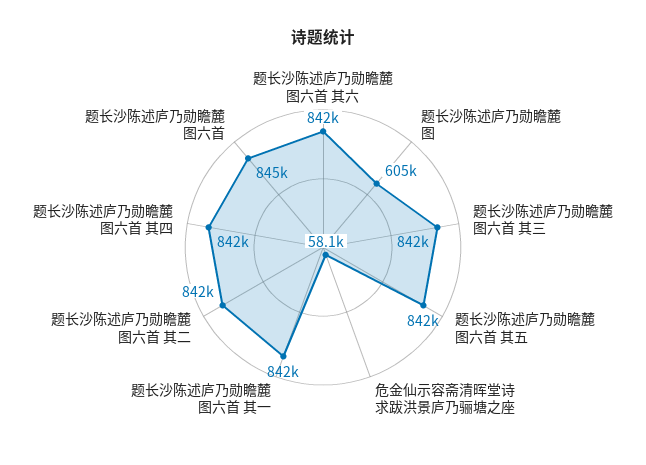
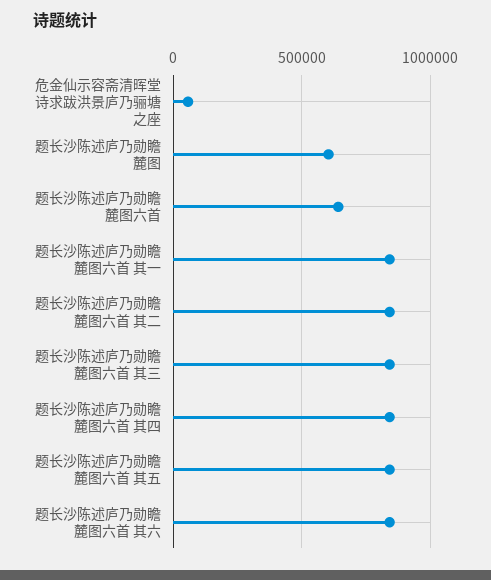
  {
    "题长沙陈述庐乃勋瞻麓图六首 其六": 842000,
    "题长沙陈述庐乃勋瞻麓图": 605000,
    "题长沙陈述庐乃勋瞻麓图六首 其三": 842000,
    "题长沙陈述庐乃勋瞻麓图六首 其五": 842000,
    "危金仙示容斋清晖堂诗求跋洪景庐乃骊塘之座": 58100,
    "题长沙陈述庐乃勋瞻麓图六首 其一": 842000,
    "题长沙陈述庐乃勋瞻麓图六首 其二": 842000,
    "题长沙陈述庐乃勋瞻麓图六首 其四": 842000,
-   "题长沙陈述庐乃勋瞻麓图六首": 845000
+   "题长沙陈述庐乃勋瞻麓图六首": 650000
  }

